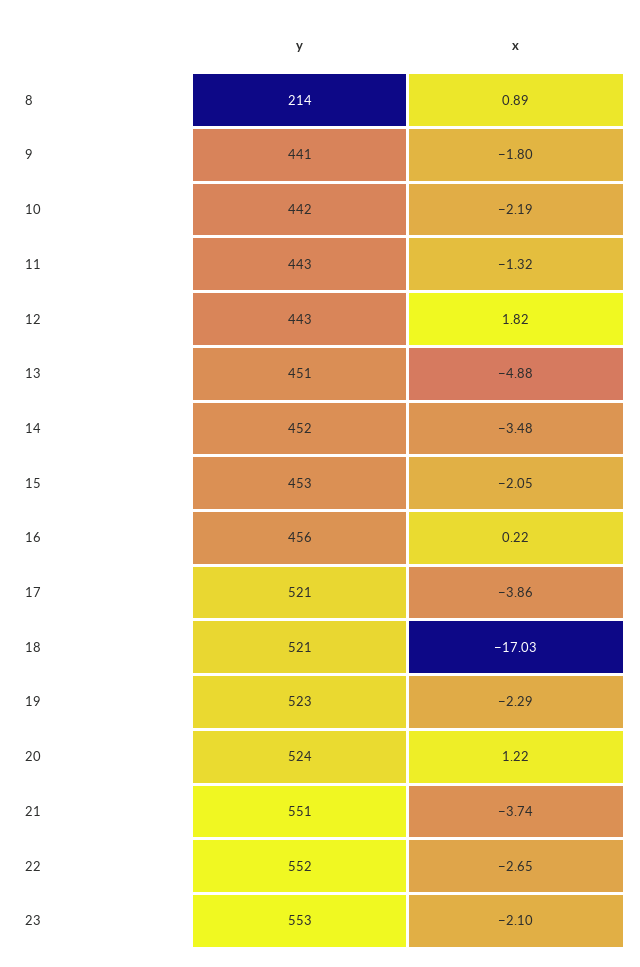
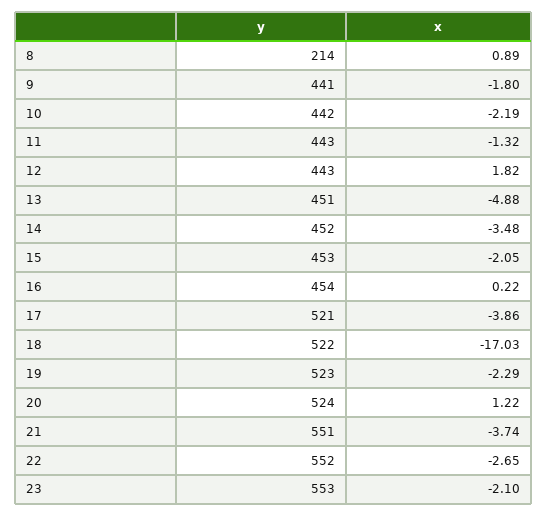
  {
    "y": {
      "8": 214,
      "9": 441,
      "10": 442,
      "11": 443,
      "12": 443,
      "13": 451,
      "14": 452,
      "15": 453,
-     "16": 456,
+     "16": 454,
      "17": 521,
-     "18": 521,
+     "18": 522,
      "19": 523,
      "20": 524,
      "21": 551,
      "22": 552,
      "23": 553
    },
    "x": {
      "8": 0.89,
      "9": -1.8,
      "10": -2.19,
      "11": -1.32,
      "12": 1.82,
      "13": -4.88,
      "14": -3.48,
      "15": -2.05,
      "16": 0.22,
      "17": -3.86,
      "18": -17.03,
      "19": -2.29,
      "20": 1.22,
      "21": -3.74,
      "22": -2.65,
      "23": -2.1
    }
  }

